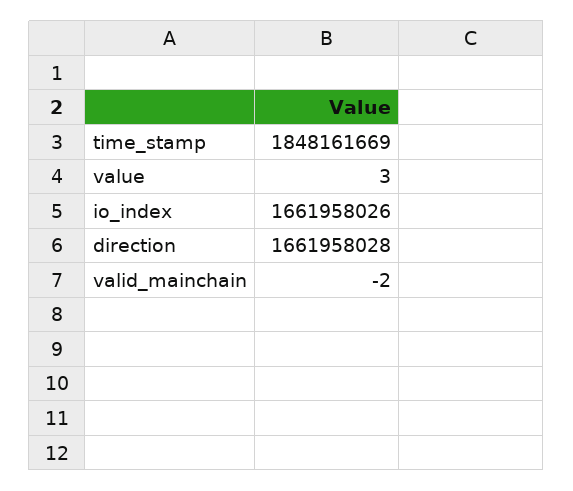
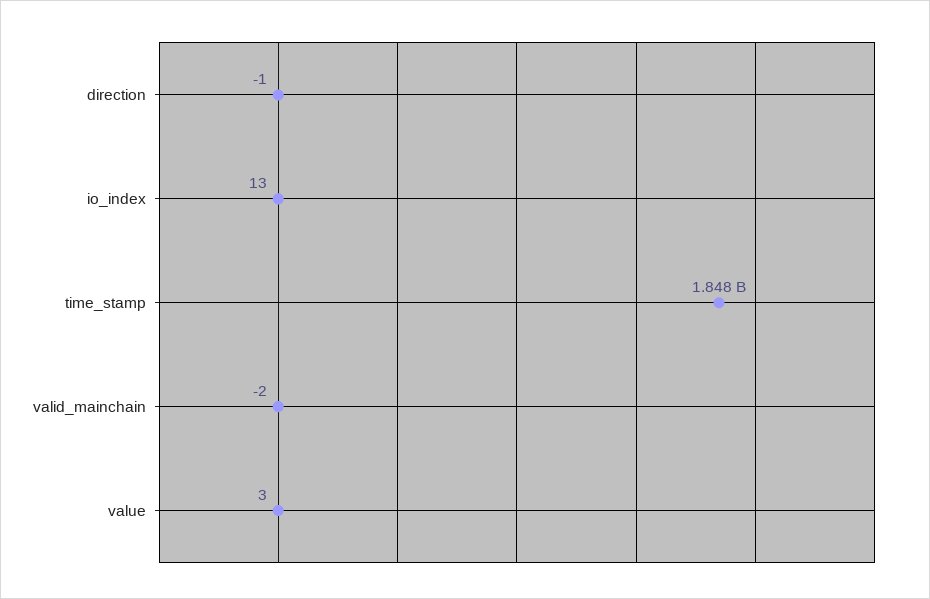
  {
    "time_stamp": 1848161669,
    "value": 3,
-   "io_index": 1661958026,
+   "io_index": 13,
-   "direction": 1661958028,
+   "direction": -1,
    "valid_mainchain": -2
  }

